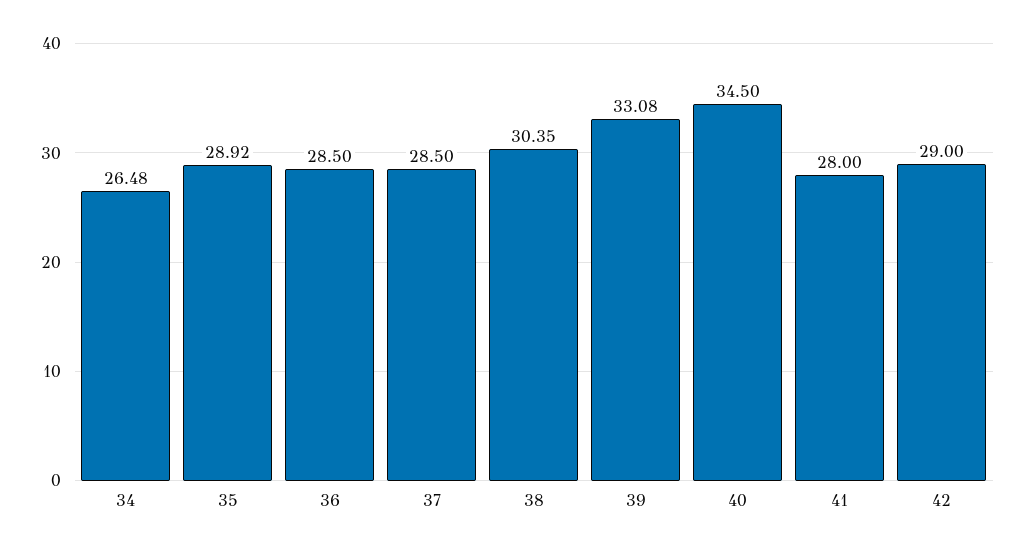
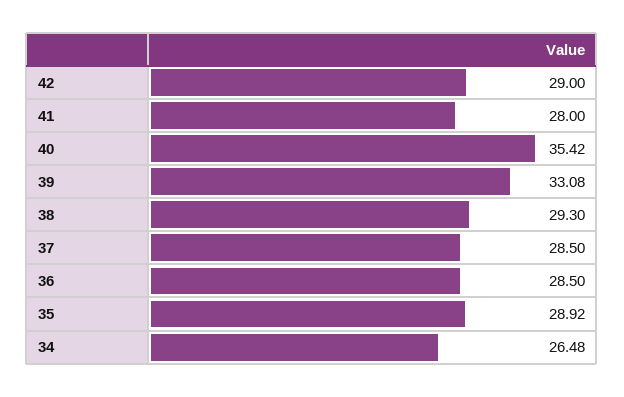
  {
    "34": 26.48,
    "35": 28.92,
    "36": 28.5,
    "37": 28.5,
-   "38": 30.35,
+   "38": 29.3,
    "39": 33.08,
-   "40": 34.5,
+   "40": 35.42,
    "41": 28,
    "42": 29
  }

